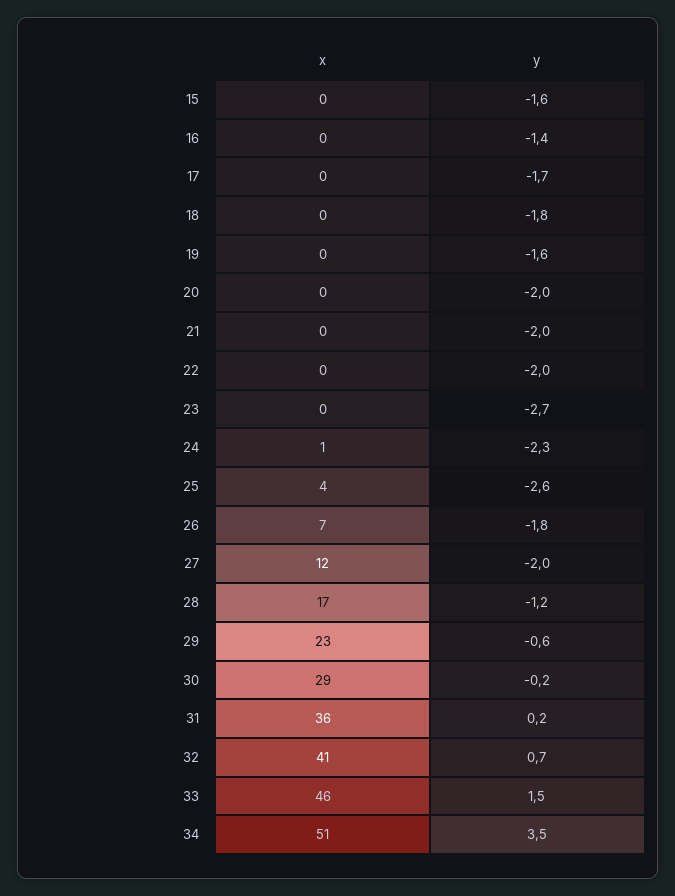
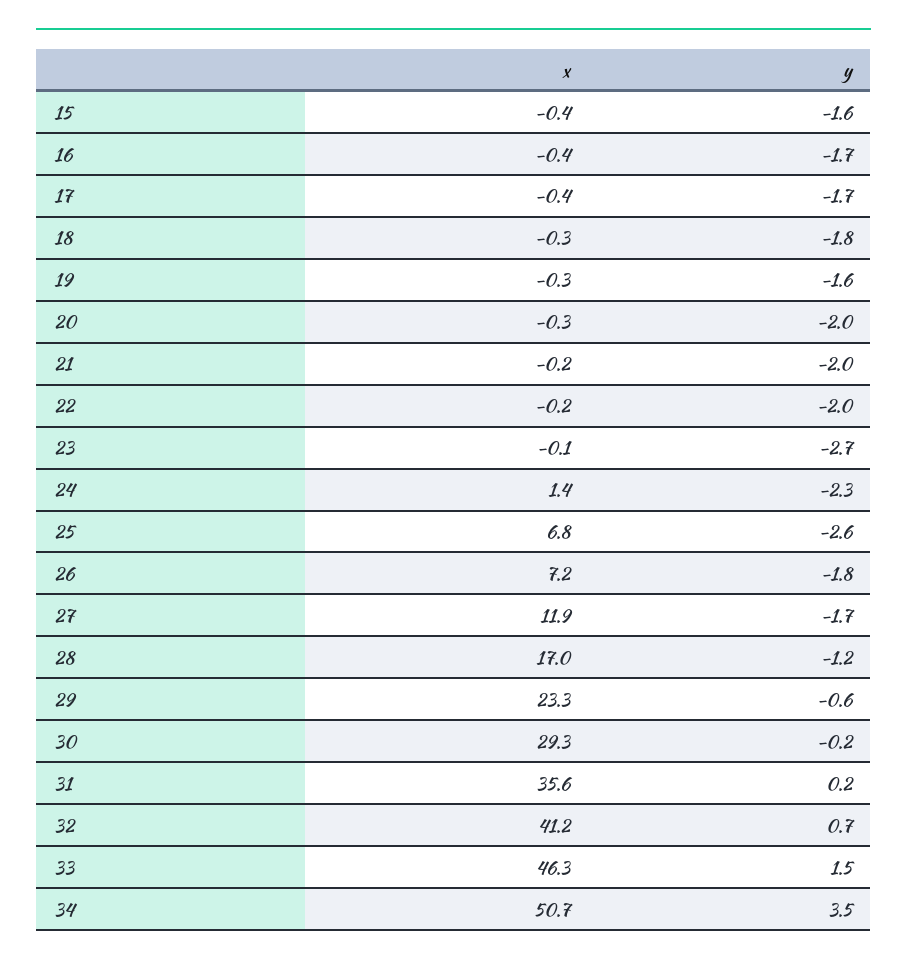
  {
    "x": {
      "15": -0.4,
      "16": -0.4,
      "17": -0.4,
      "18": -0.3,
      "19": -0.3,
      "20": -0.3,
      "21": -0.2,
      "22": -0.2,
      "23": -0.1,
      "24": 1.4,
-     "25": 4,
+     "25": 6.8,
      "26": 7.2,
      "27": 11.9,
      "28": 17,
      "29": 23.3,
      "30": 29.3,
      "31": 35.6,
      "32": 41.2,
      "33": 46.3,
      "34": 50.7
    },
    "y": {
      "15": -1.6,
-     "16": -1.4,
+     "16": -1.7,
      "17": -1.7,
      "18": -1.8,
      "19": -1.6,
      "20": -2,
      "21": -2,
      "22": -2,
      "23": -2.7,
      "24": -2.3,
      "25": -2.6,
      "26": -1.8,
-     "27": -2,
+     "27": -1.7,
      "28": -1.2,
      "29": -0.6,
      "30": -0.2,
      "31": 0.2,
      "32": 0.7,
      "33": 1.5,
      "34": 3.5
    }
  }

